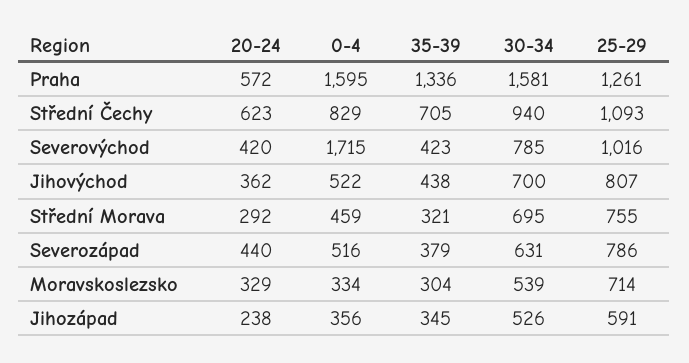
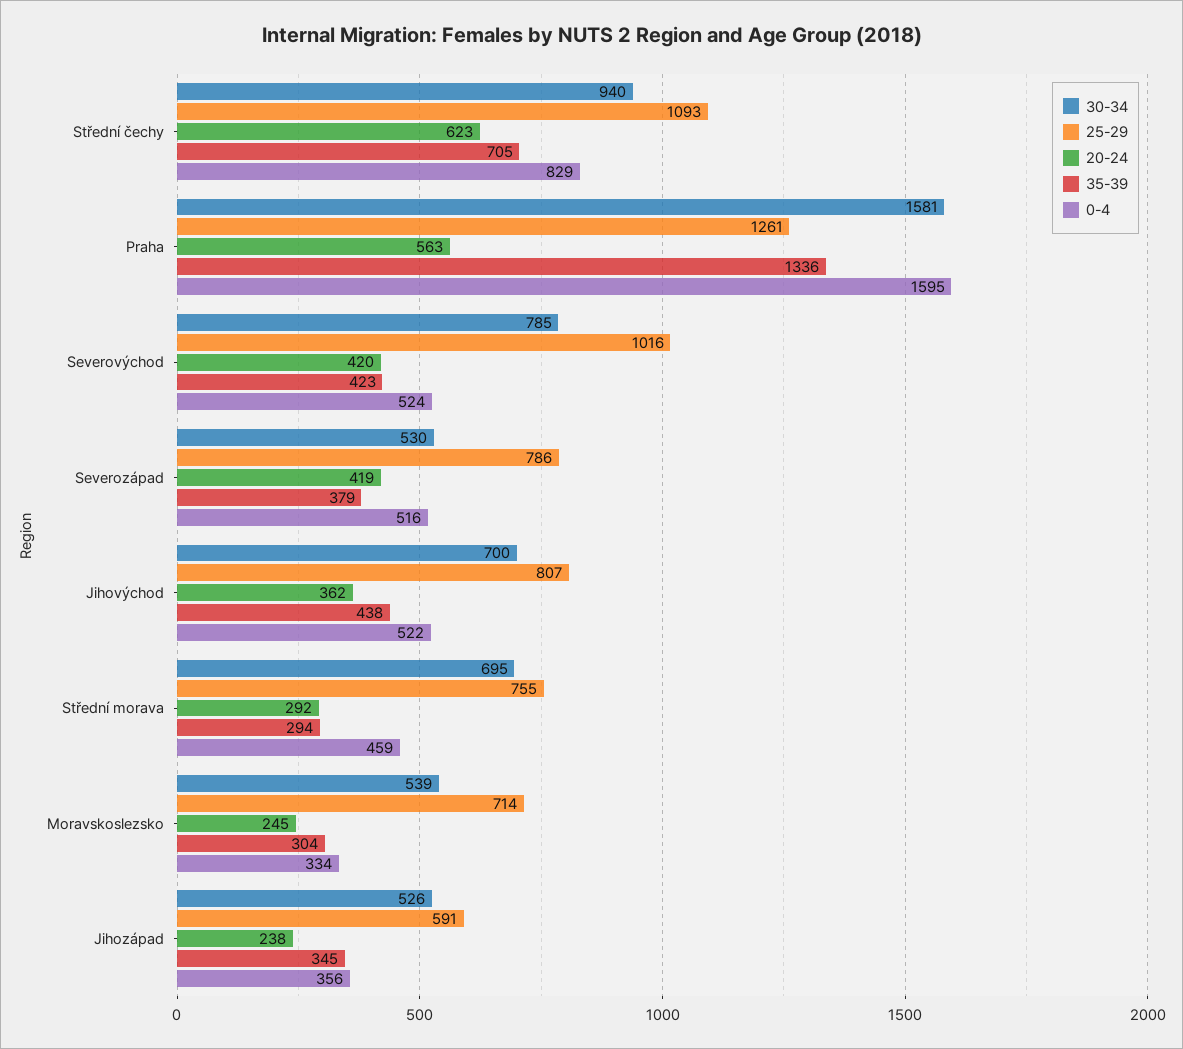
  {
    "20-24": {
-     "Praha": 572,
+     "Praha": 563,
      "Střední Čechy": 623,
      "Severovýchod": 420,
      "Jihovýchod": 362,
      "Střední Morava": 292,
-     "Severozápad": 440,
+     "Severozápad": 419,
-     "Moravskoslezsko": 329,
+     "Moravskoslezsko": 245,
      "Jihozápad": 238
    },
    "0-4": {
      "Praha": 1595,
      "Střední Čechy": 829,
-     "Severovýchod": 1715,
+     "Severovýchod": 524,
      "Jihovýchod": 522,
      "Střední Morava": 459,
      "Severozápad": 516,
      "Moravskoslezsko": 334,
      "Jihozápad": 356
    },
    "35-39": {
      "Praha": 1336,
      "Střední Čechy": 705,
      "Severovýchod": 423,
      "Jihovýchod": 438,
-     "Střední Morava": 321,
+     "Střední Morava": 294,
      "Severozápad": 379,
      "Moravskoslezsko": 304,
      "Jihozápad": 345
    },
    "30-34": {
      "Praha": 1581,
      "Střední Čechy": 940,
      "Severovýchod": 785,
      "Jihovýchod": 700,
      "Střední Morava": 695,
-     "Severozápad": 631,
+     "Severozápad": 530,
      "Moravskoslezsko": 539,
      "Jihozápad": 526
    },
    "25-29": {
      "Praha": 1261,
      "Střední Čechy": 1093,
      "Severovýchod": 1016,
      "Jihovýchod": 807,
      "Střední Morava": 755,
      "Severozápad": 786,
      "Moravskoslezsko": 714,
      "Jihozápad": 591
    }
  }

